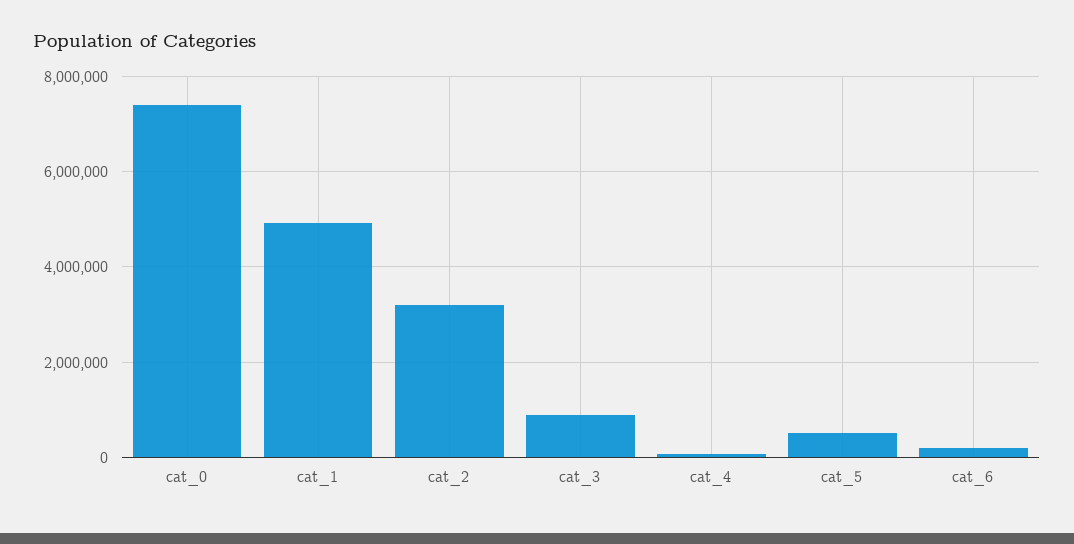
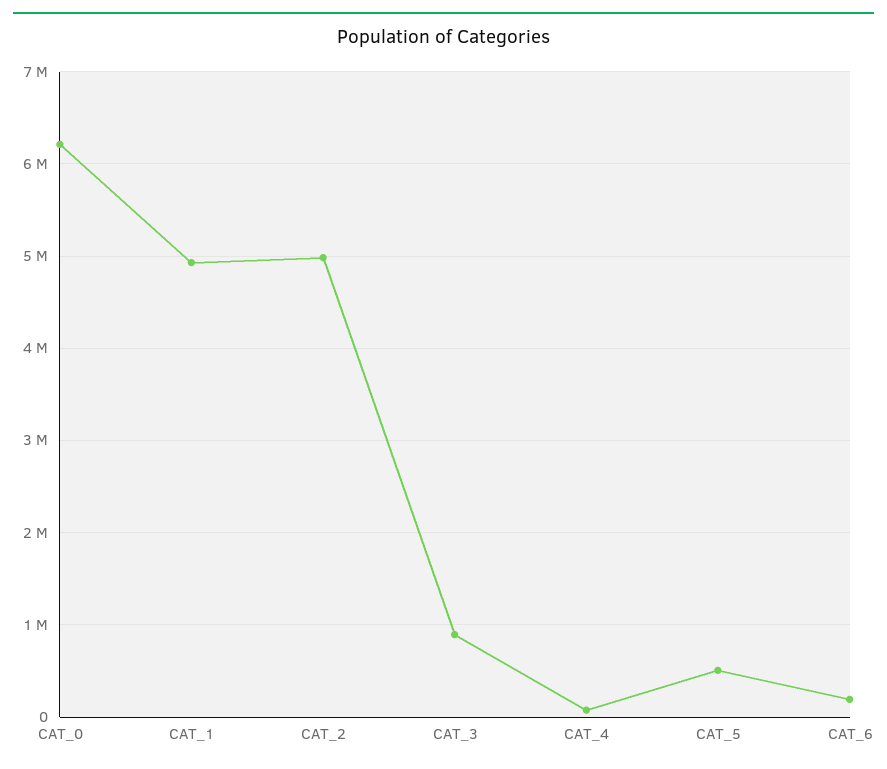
  {
-   "cat_0": 7400000,
+   "cat_0": 6200000,
    "cat_1": 4900000,
-   "cat_2": 3200000,
+   "cat_2": 5000000,
    "cat_3": 900000,
    "cat_4": 100000,
    "cat_5": 500000,
    "cat_6": 200000
  }

